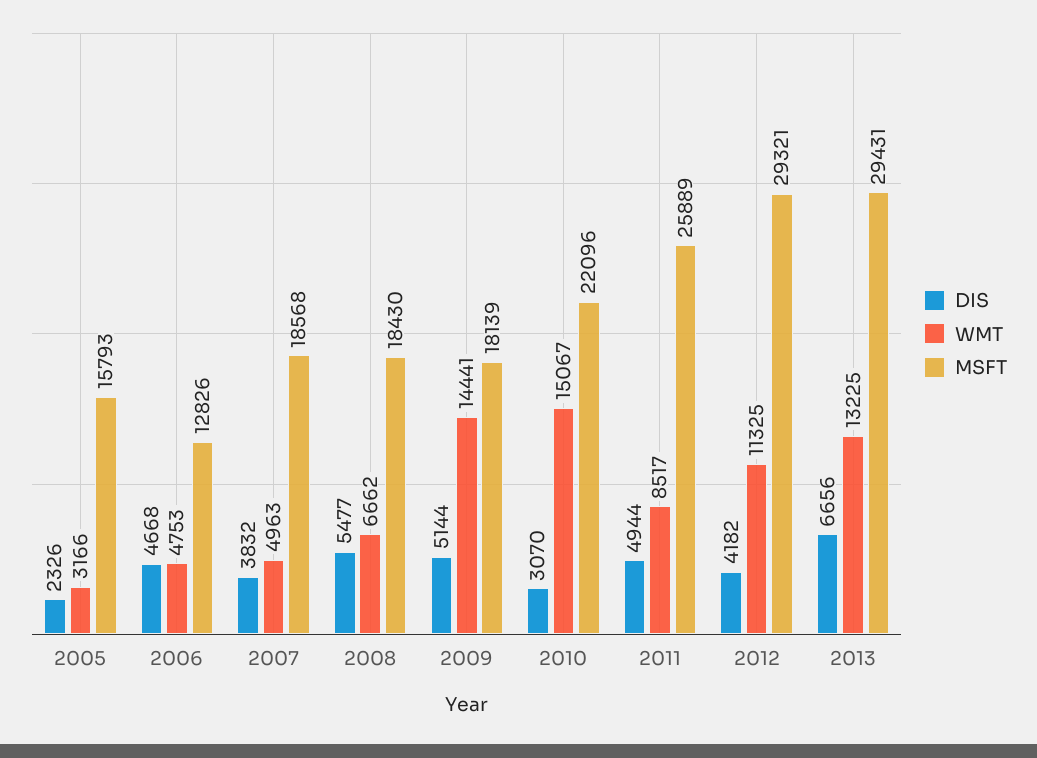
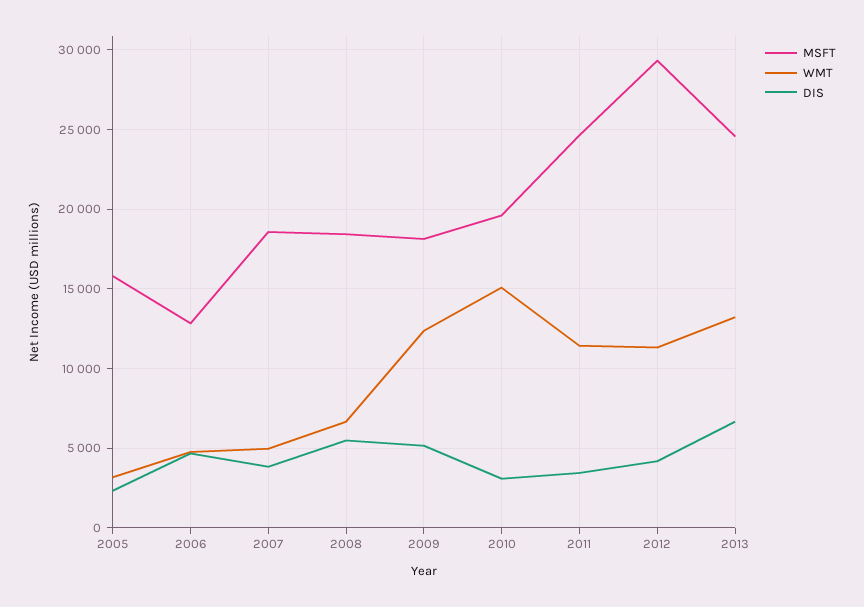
  {
    "DIS": {
      "2005": 2326,
      "2006": 4668,
      "2007": 3832,
      "2008": 5477,
      "2009": 5144,
      "2010": 3070,
-     "2011": 4944,
+     "2011": 3500,
      "2012": 4182,
      "2013": 6656
    },
    "WMT": {
      "2005": 3166,
      "2006": 4753,
      "2007": 4963,
      "2008": 6662,
-     "2009": 14441,
+     "2009": 12500,
      "2010": 15067,
-     "2011": 8517,
+     "2011": 11500,
      "2012": 11325,
      "2013": 13225
    },
    "MSFT": {
      "2005": 15793,
      "2006": 12826,
      "2007": 18568,
      "2008": 18430,
      "2009": 18139,
-     "2010": 22096,
+     "2010": 19500,
-     "2011": 25889,
+     "2011": 24500,
      "2012": 29321,
-     "2013": 29431
+     "2013": 24500
    }
  }

